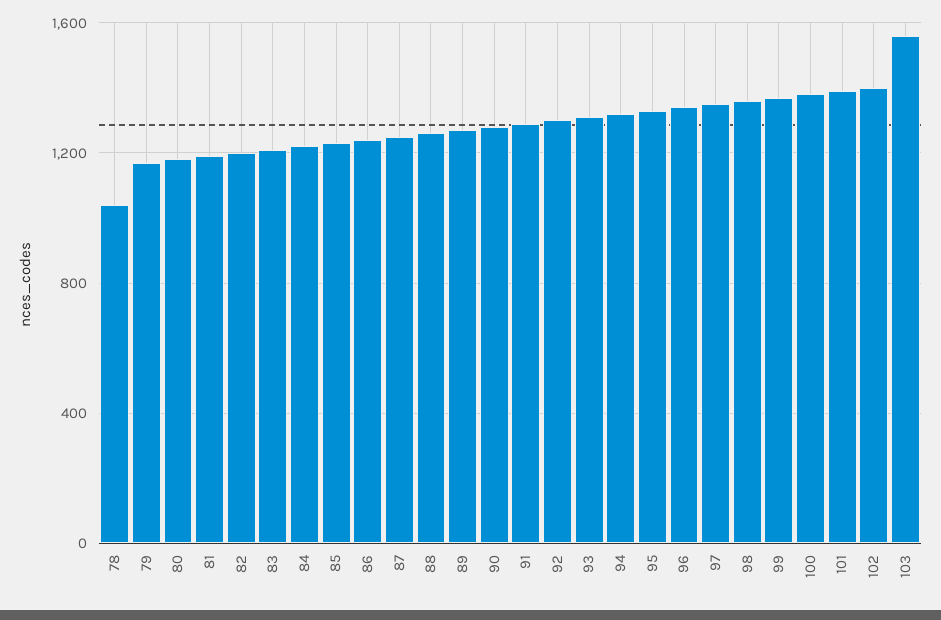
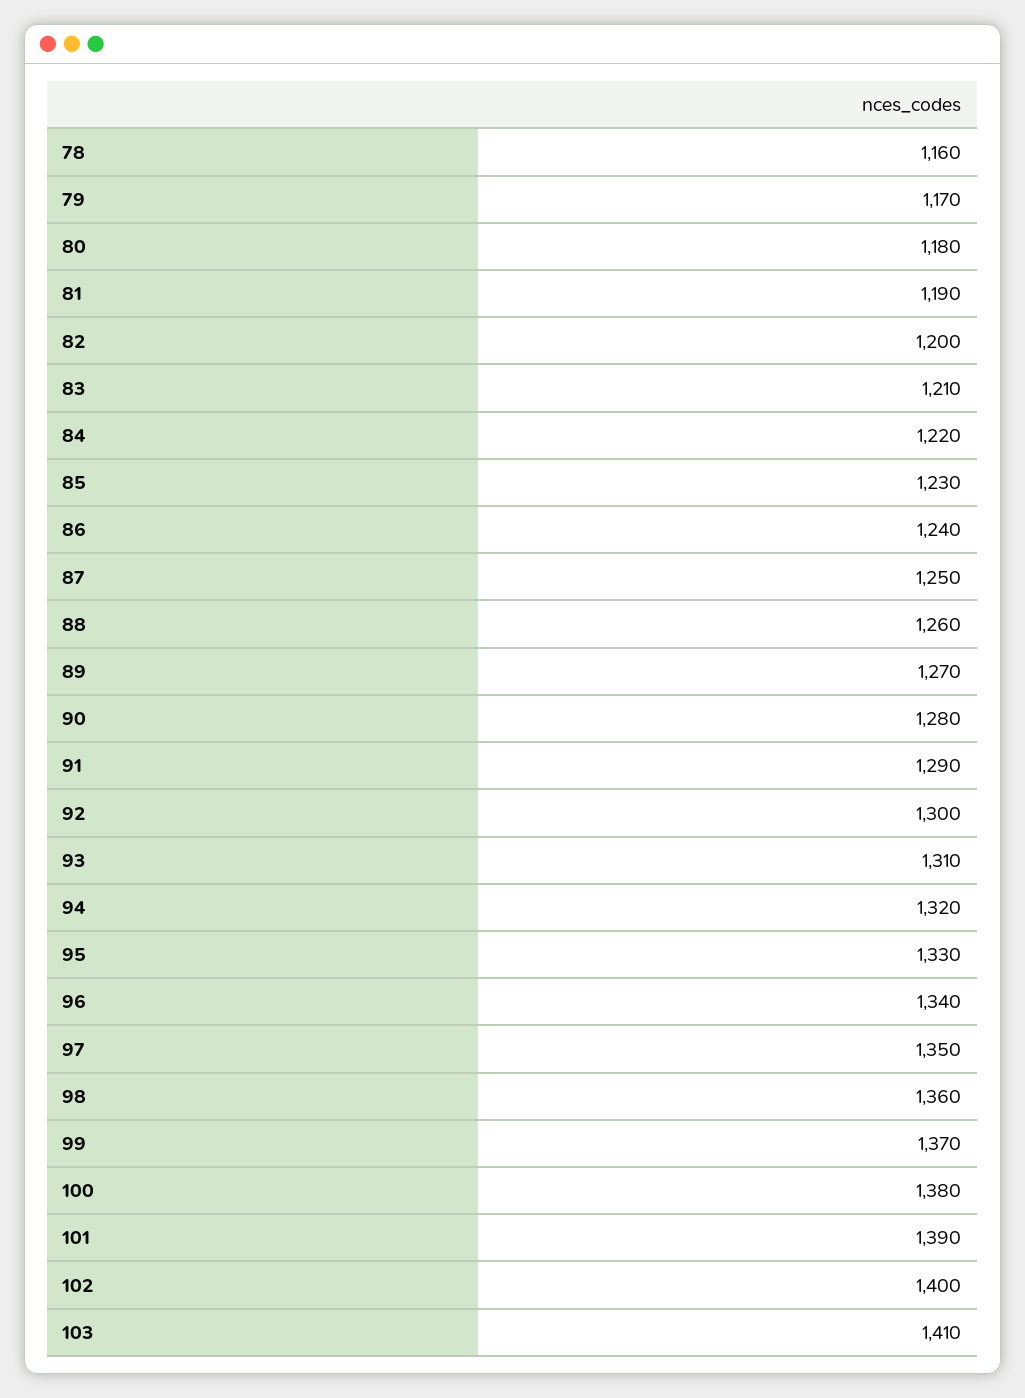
  {
-   "78": 1050,
+   "78": 1160,
    "79": 1170,
    "80": 1180,
    "81": 1190,
    "82": 1200,
    "83": 1210,
    "84": 1220,
    "85": 1230,
    "86": 1240,
    "87": 1250,
    "88": 1260,
    "89": 1270,
    "90": 1280,
    "91": 1290,
    "92": 1300,
    "93": 1310,
    "94": 1320,
    "95": 1330,
    "96": 1340,
    "97": 1350,
    "98": 1360,
    "99": 1370,
    "100": 1380,
    "101": 1390,
    "102": 1400,
-   "103": 1550
+   "103": 1410
  }

